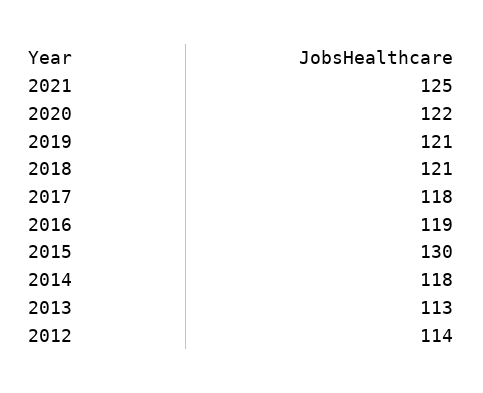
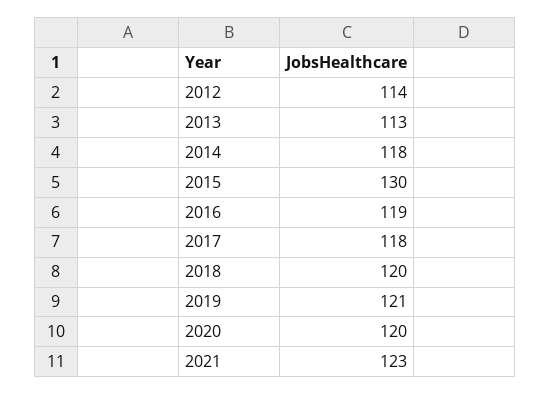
  {
-   "2021": 125,
+   "2021": 123,
-   "2020": 122,
+   "2020": 120,
    "2019": 121,
-   "2018": 121,
+   "2018": 120,
    "2017": 118,
    "2016": 119,
    "2015": 130,
    "2014": 118,
    "2013": 113,
    "2012": 114
  }

